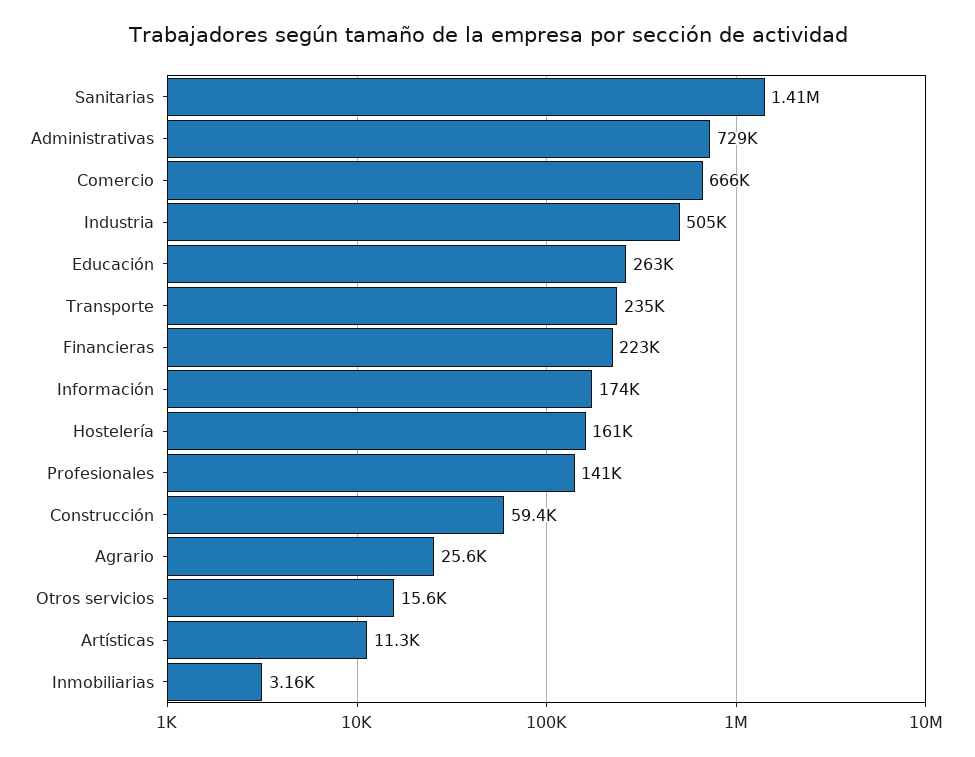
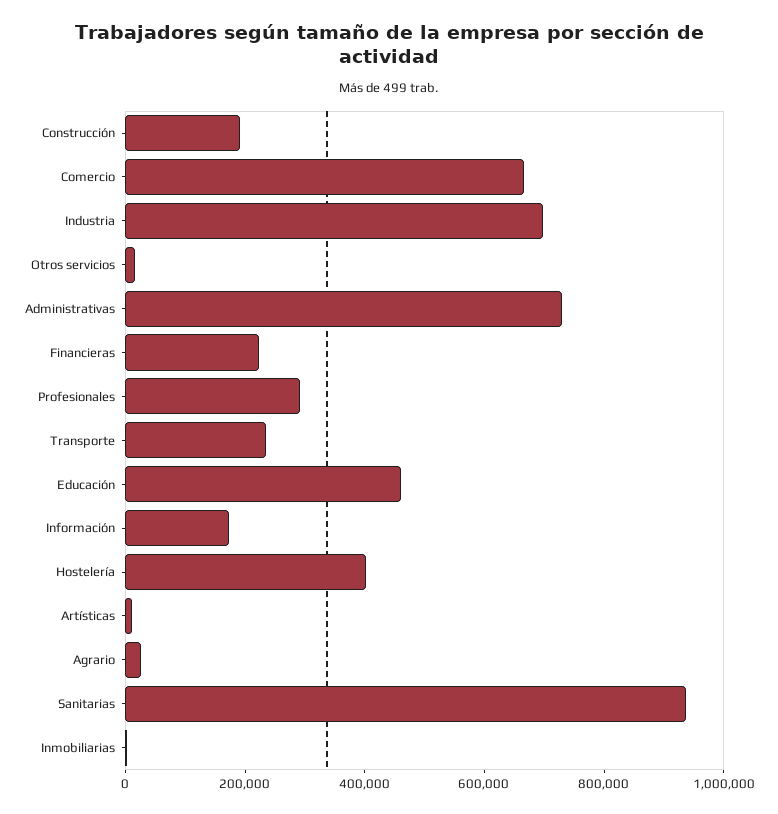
  {
-   "Sanitarias": 1410000,
+   "Sanitarias": 950000,
    "Administrativas": 729000,
    "Comercio": 666000,
-   "Industria": 505000,
+   "Industria": 700000,
-   "Educación": 263000,
+   "Educación": 450000,
    "Transporte": 235000,
    "Financieras": 223000,
    "Información": 174000,
-   "Hostelería": 161000,
+   "Hostelería": 400000,
-   "Profesionales": 141000,
+   "Profesionales": 300000,
-   "Construcción": 59400,
+   "Construcción": 200000,
    "Agrario": 25600,
    "Otros servicios": 15600,
    "Artísticas": 11300,
    "Inmobiliarias": 3160
  }

